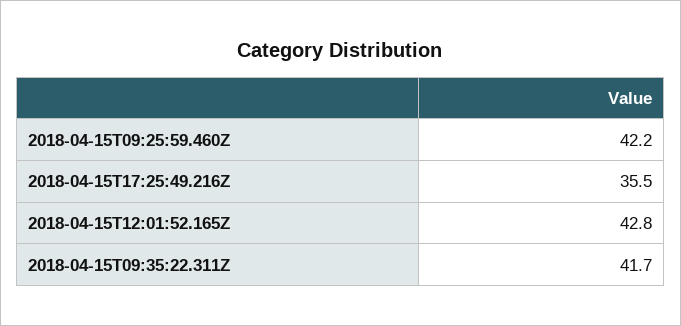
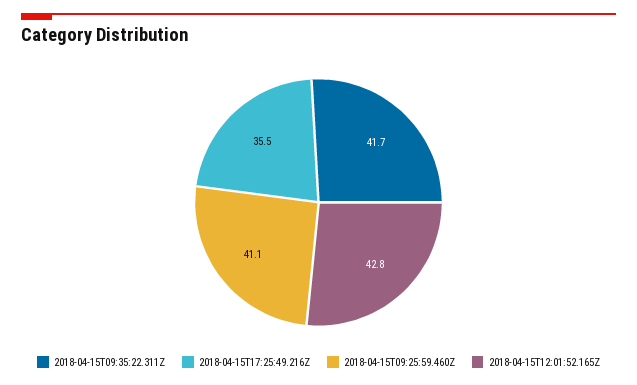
  {
-   "2018-04-15T09:25:59.460Z": 42.2,
+   "2018-04-15T09:25:59.460Z": 41.1,
    "2018-04-15T17:25:49.216Z": 35.5,
    "2018-04-15T12:01:52.165Z": 42.8,
    "2018-04-15T09:35:22.311Z": 41.7
  }

